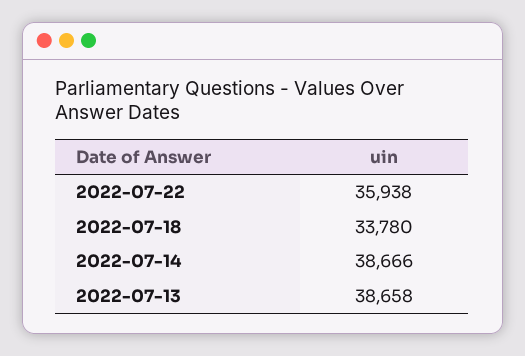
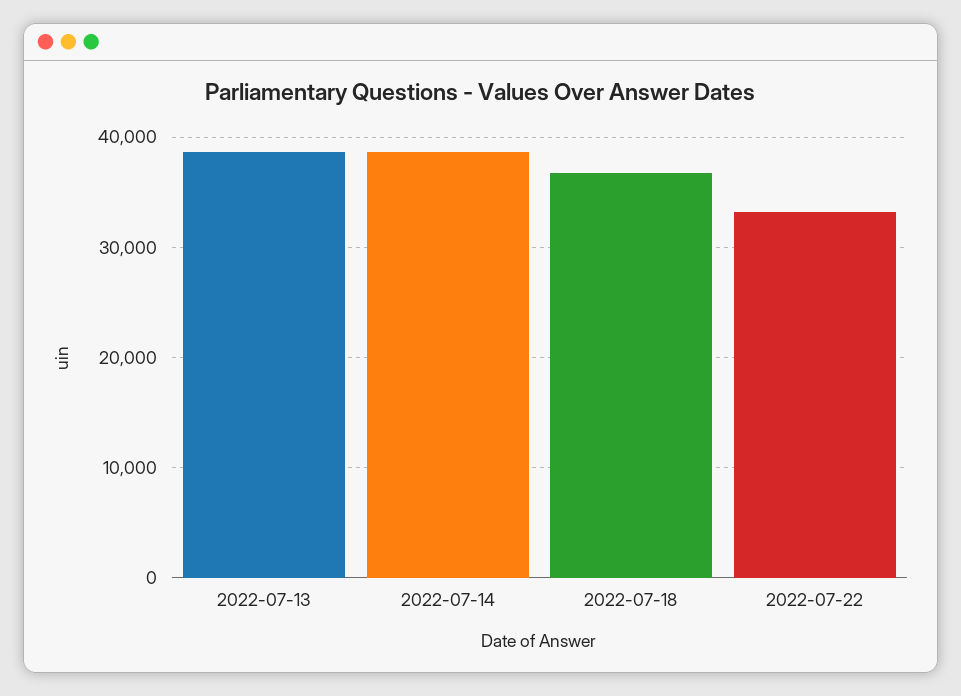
  {
-   "2022-07-22": 35938,
+   "2022-07-22": 33000,
-   "2022-07-18": 33780,
+   "2022-07-18": 37000,
    "2022-07-14": 38666,
    "2022-07-13": 38658
  }

